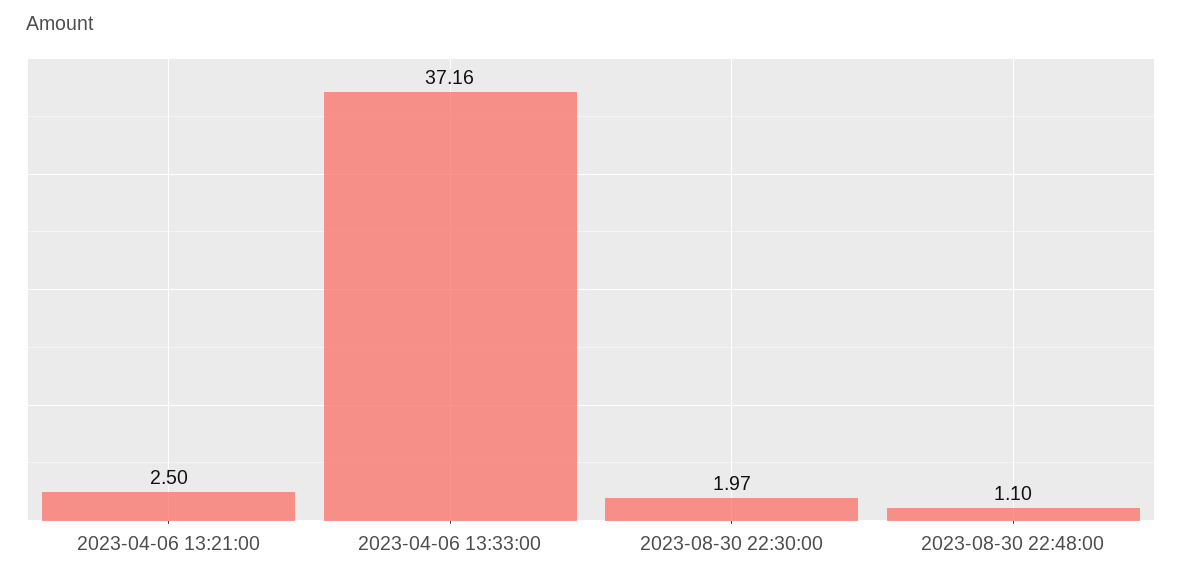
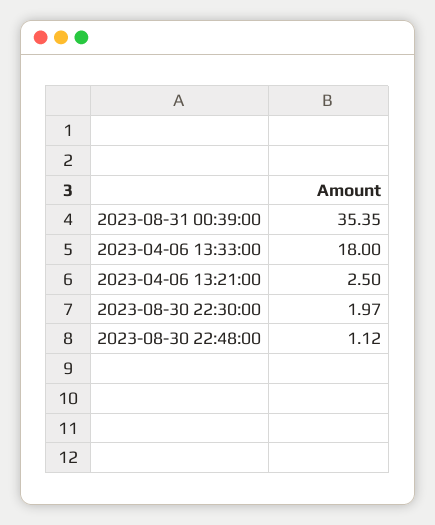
  {
    "2023-04-06 13:21:00": 2.5,
-   "2023-04-06 13:33:00": 37.16,
+   "2023-04-06 13:33:00": 18,
    "2023-08-30 22:30:00": 1.97,
-   "2023-08-30 22:48:00": 1.1
+   "2023-08-30 22:48:00": 1.12,
+   "2023-08-31 00:39:00": 35.35
  }

